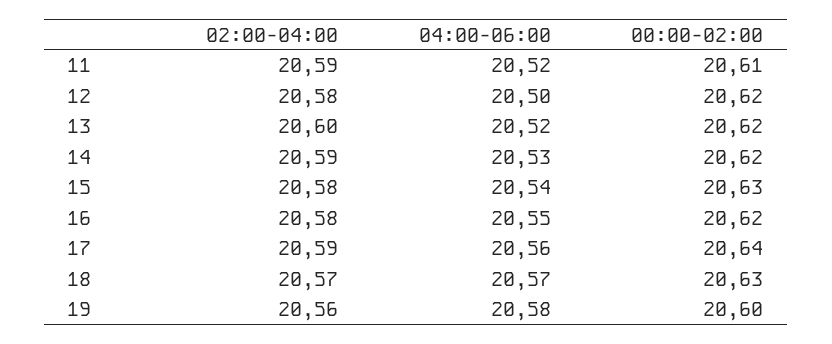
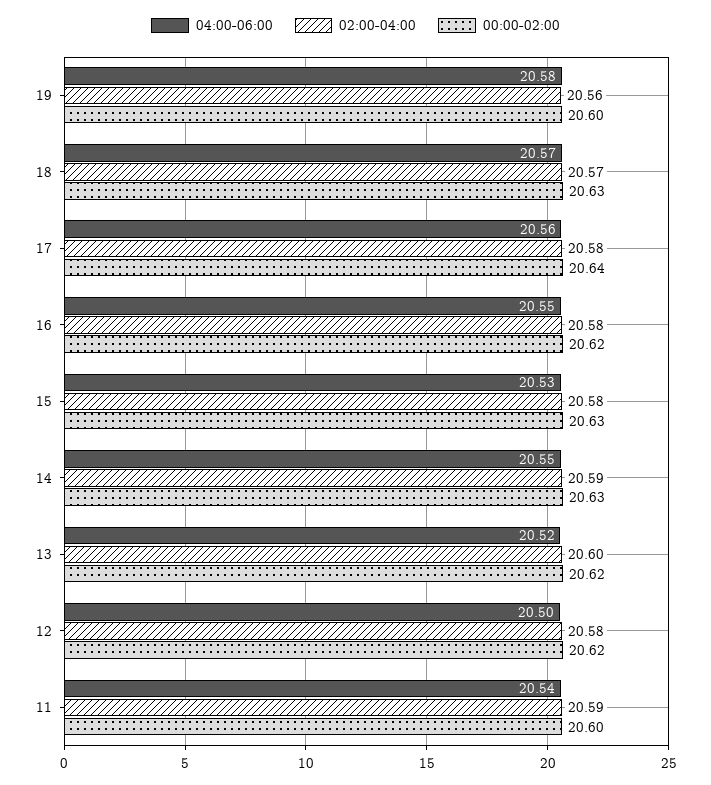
  {
    "02:00-04:00": {
      "11": 20.59,
      "12": 20.58,
      "13": 20.6,
      "14": 20.59,
      "15": 20.58,
      "16": 20.58,
-     "17": 20.59,
+     "17": 20.58,
      "18": 20.57,
      "19": 20.56
    },
    "04:00-06:00": {
-     "11": 20.52,
+     "11": 20.54,
      "12": 20.5,
      "13": 20.52,
-     "14": 20.53,
+     "14": 20.55,
-     "15": 20.54,
+     "15": 20.53,
      "16": 20.55,
      "17": 20.56,
      "18": 20.57,
      "19": 20.58
    },
    "00:00-02:00": {
-     "11": 20.61,
+     "11": 20.6,
      "12": 20.62,
      "13": 20.62,
-     "14": 20.62,
+     "14": 20.63,
      "15": 20.63,
      "16": 20.62,
      "17": 20.64,
      "18": 20.63,
      "19": 20.6
    }
  }

